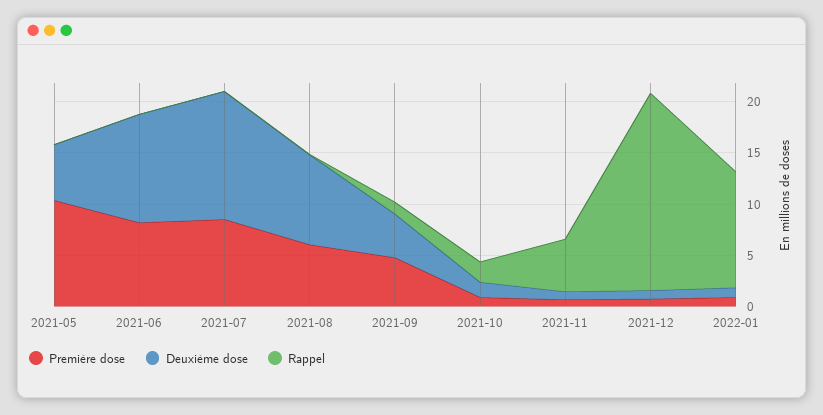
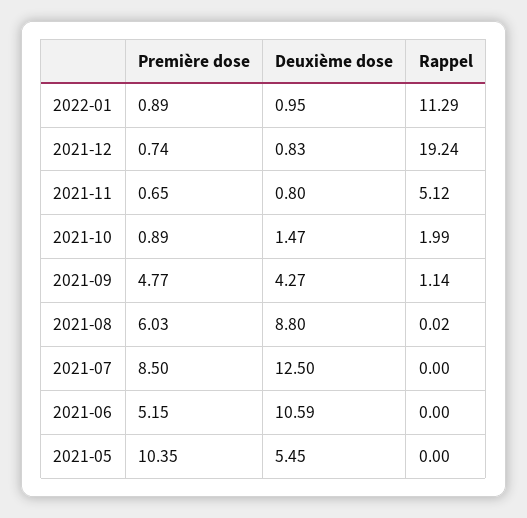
  {
    "Première dose": {
      "2021-05": 10.35,
-     "2021-06": 8,
+     "2021-06": 5.15,
      "2021-07": 8.5,
      "2021-08": 6.03,
      "2021-09": 4.77,
      "2021-10": 0.89,
      "2021-11": 0.65,
      "2021-12": 0.74,
      "2022-01": 0.89
    },
    "Deuxième dose": {
      "2021-05": 5.45,
      "2021-06": 10.59,
      "2021-07": 12.5,
      "2021-08": 8.8,
      "2021-09": 4.27,
      "2021-10": 1.47,
      "2021-11": 0.8,
      "2021-12": 0.83,
      "2022-01": 0.95
    },
    "Rappel": {
      "2021-05": 0,
      "2021-06": 0,
      "2021-07": 0,
      "2021-08": 0.02,
      "2021-09": 1.14,
      "2021-10": 1.99,
      "2021-11": 5.12,
      "2021-12": 19.24,
      "2022-01": 11.29
    }
  }

